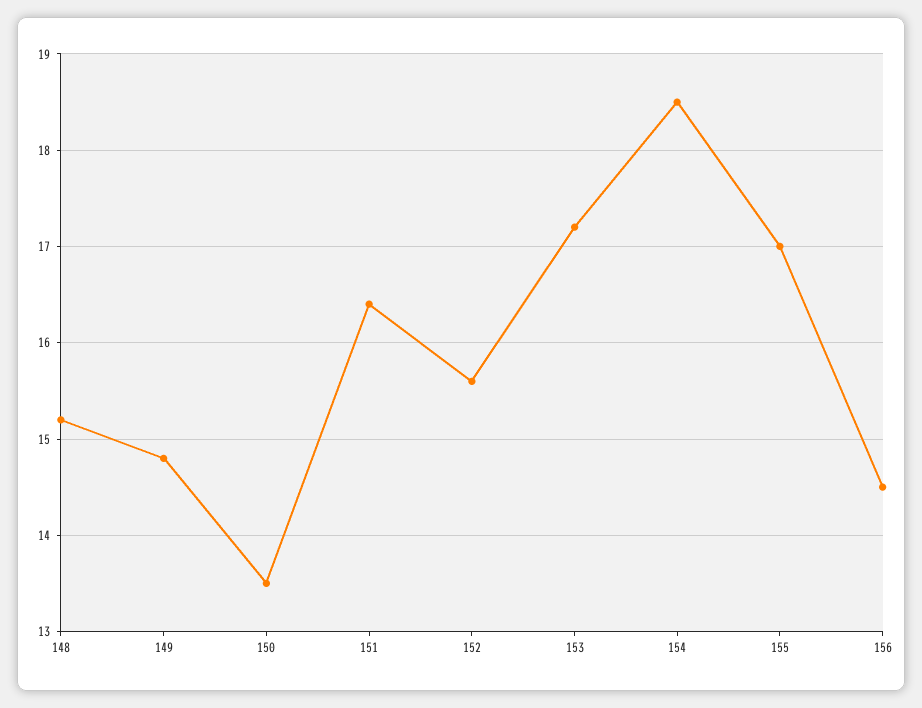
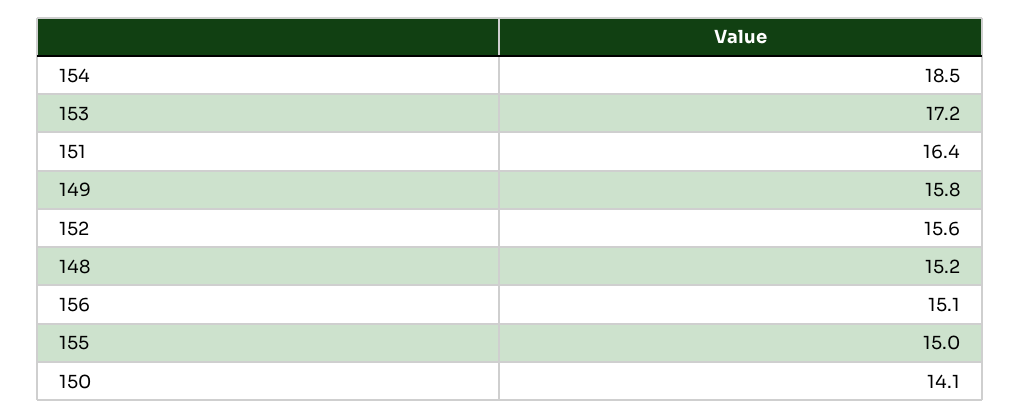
  {
    "148": 15.2,
-   "149": 14.8,
+   "149": 15.8,
-   "150": 13.5,
+   "150": 14.1,
    "151": 16.4,
    "152": 15.6,
    "153": 17.2,
    "154": 18.5,
-   "155": 17,
+   "155": 15,
-   "156": 14.5
+   "156": 15.1
  }

